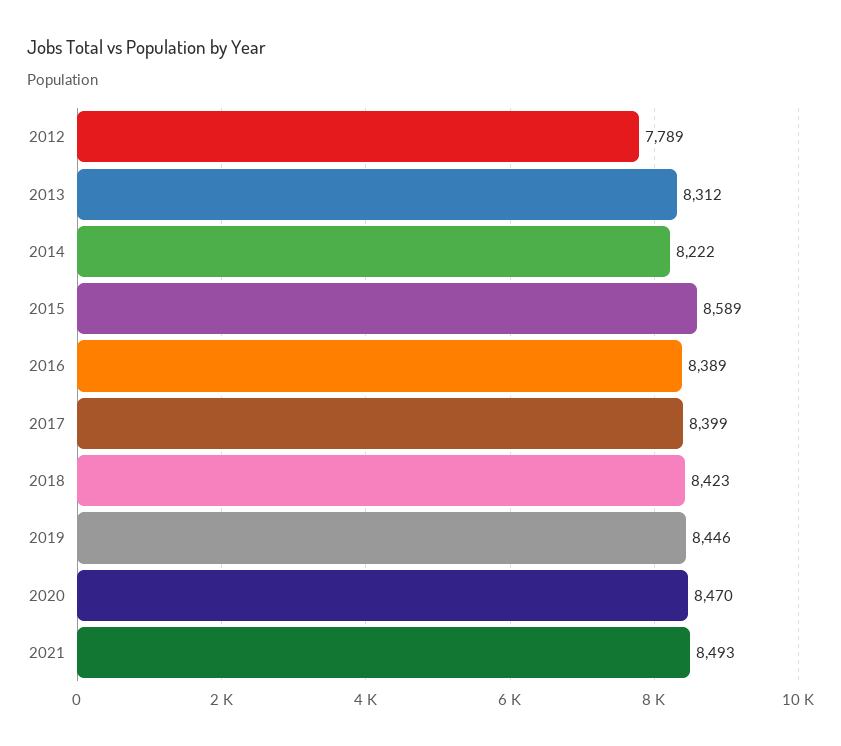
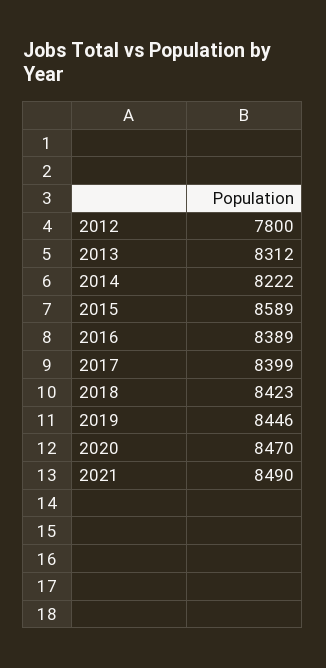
  {
-   "2012": 7789,
+   "2012": 7800,
    "2013": 8312,
    "2014": 8222,
    "2015": 8589,
    "2016": 8389,
    "2017": 8399,
    "2018": 8423,
    "2019": 8446,
    "2020": 8470,
-   "2021": 8493
+   "2021": 8490
  }

